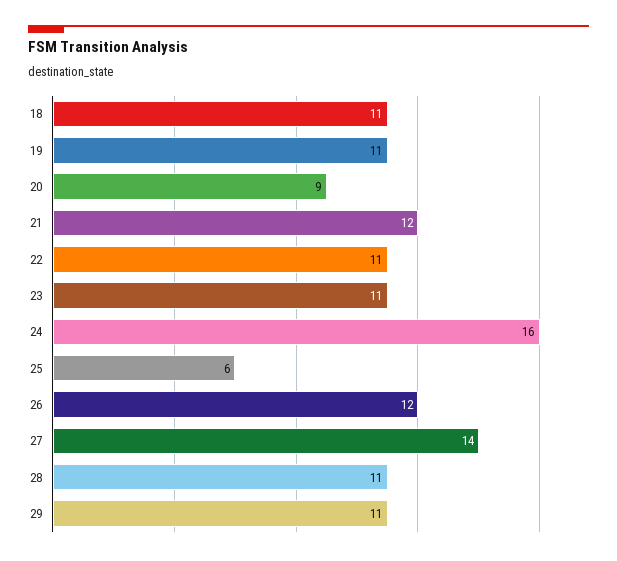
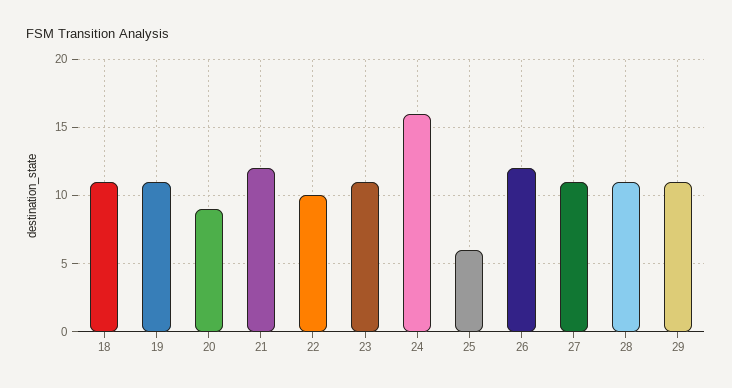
  {
    "18": 11,
    "19": 11,
    "20": 9,
    "21": 12,
-   "22": 11,
+   "22": 10,
    "23": 11,
    "24": 16,
    "25": 6,
    "26": 12,
-   "27": 14,
+   "27": 11,
    "28": 11,
    "29": 11
  }

